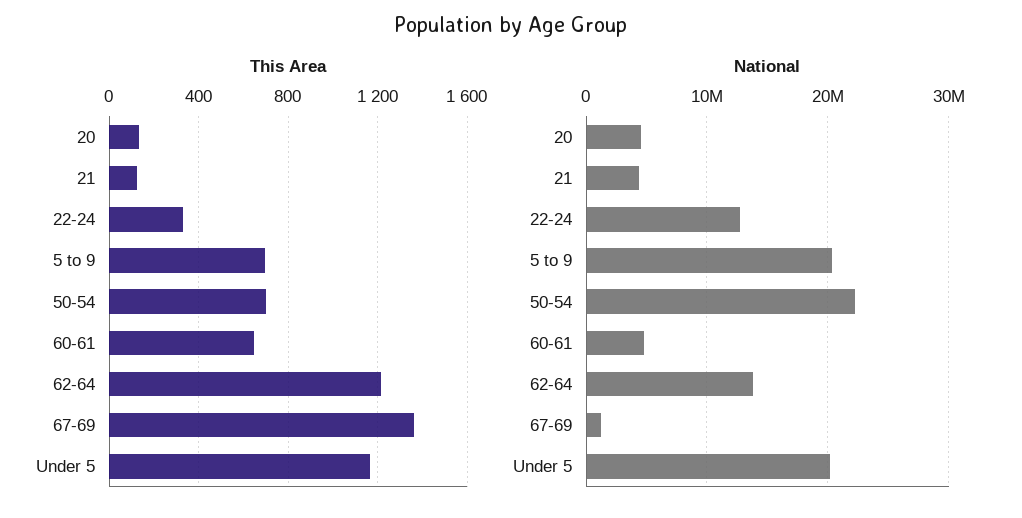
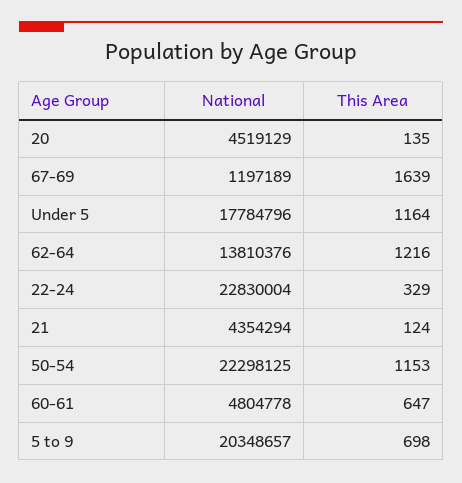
  {
    "This Area": {
      "20": 135,
      "21": 124,
      "22-24": 329,
      "5 to 9": 698,
-     "50-54": 700,
+     "50-54": 1153,
      "60-61": 647,
      "62-64": 1216,
-     "67-69": 1350,
+     "67-69": 1639,
      "Under 5": 1164
    },
    "National": {
      "20": 4519129,
      "21": 4354294,
-     "22-24": 13000000,
+     "22-24": 22830004,
      "5 to 9": 20348657,
      "50-54": 22298125,
      "60-61": 4804778,
      "62-64": 13810376,
      "67-69": 1197189,
-     "Under 5": 20000000
+     "Under 5": 17784796
    }
  }

